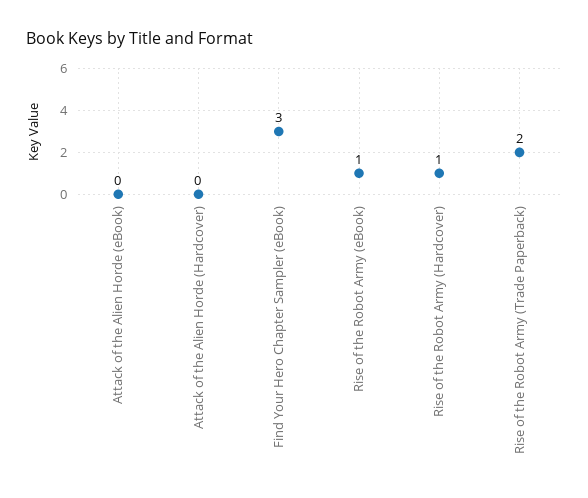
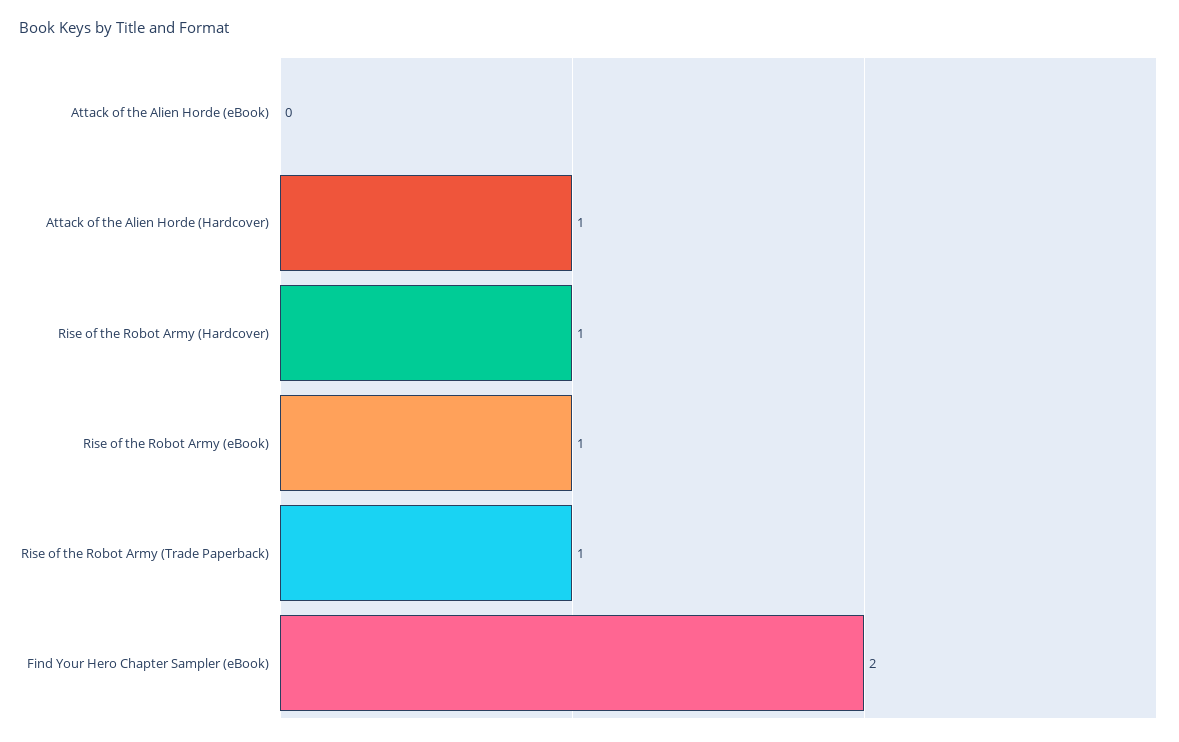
  {
    "Attack of the Alien Horde (eBook)": 0,
-   "Attack of the Alien Horde (Hardcover)": 0,
+   "Attack of the Alien Horde (Hardcover)": 1,
-   "Find Your Hero Chapter Sampler (eBook)": 3,
+   "Find Your Hero Chapter Sampler (eBook)": 2,
    "Rise of the Robot Army (eBook)": 1,
    "Rise of the Robot Army (Hardcover)": 1,
-   "Rise of the Robot Army (Trade Paperback)": 2
+   "Rise of the Robot Army (Trade Paperback)": 1
  }

